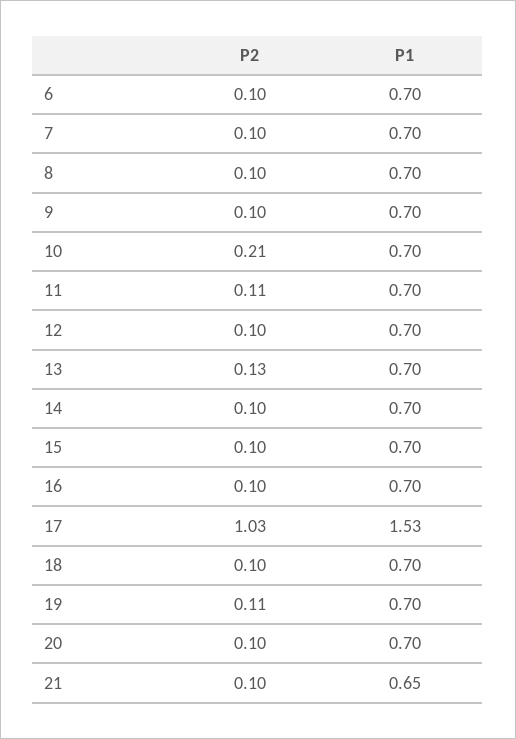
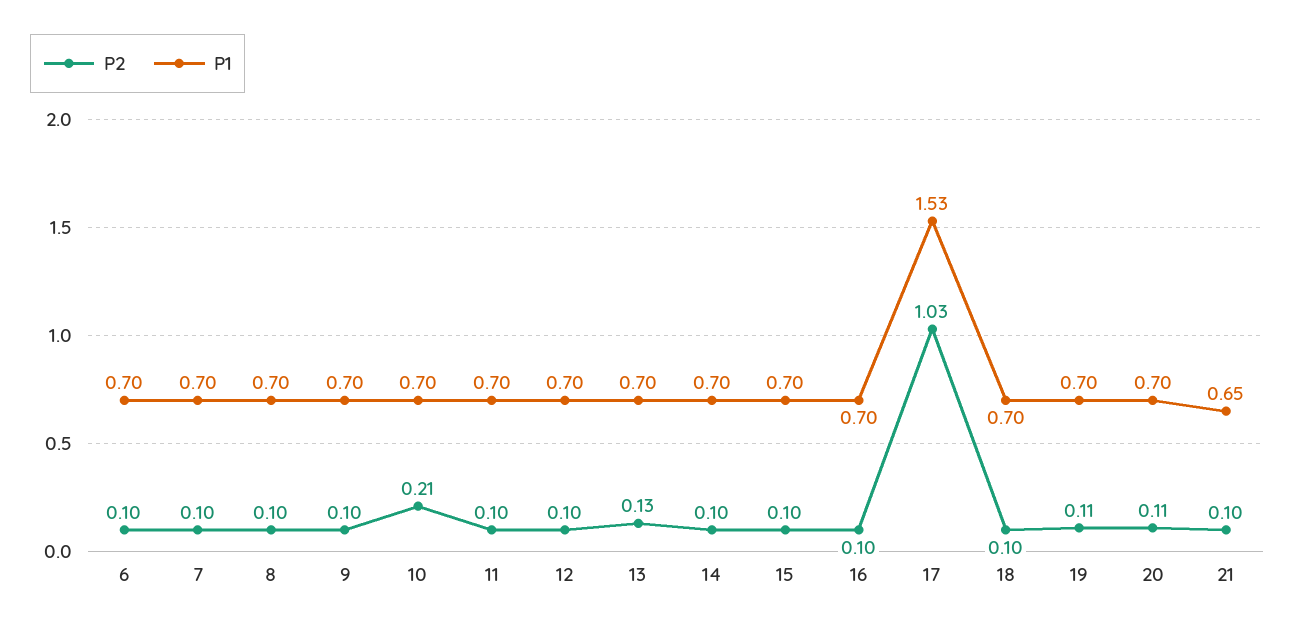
  {
    "P2": {
      "6": 0.1,
      "7": 0.1,
      "8": 0.1,
      "9": 0.1,
      "10": 0.21,
-     "11": 0.11,
+     "11": 0.1,
      "12": 0.1,
      "13": 0.13,
      "14": 0.1,
      "15": 0.1,
      "16": 0.1,
      "17": 1.03,
      "18": 0.1,
      "19": 0.11,
-     "20": 0.1,
+     "20": 0.11,
      "21": 0.1
    },
    "P1": {
      "6": 0.7,
      "7": 0.7,
      "8": 0.7,
      "9": 0.7,
      "10": 0.7,
      "11": 0.7,
      "12": 0.7,
      "13": 0.7,
      "14": 0.7,
      "15": 0.7,
      "16": 0.7,
      "17": 1.53,
      "18": 0.7,
      "19": 0.7,
      "20": 0.7,
      "21": 0.65
    }
  }

